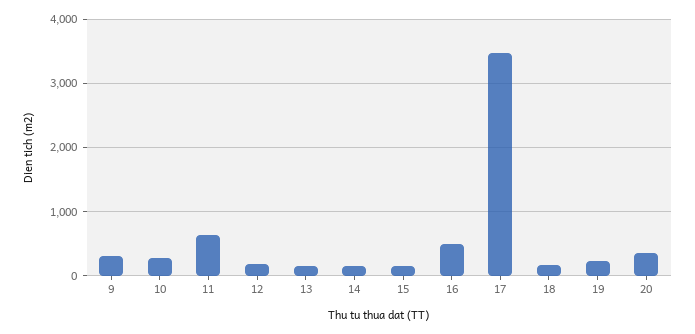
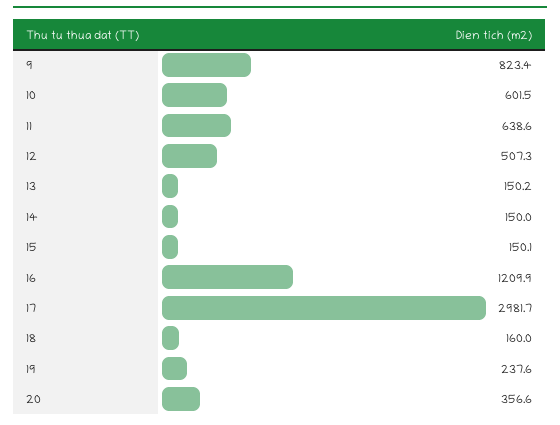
  {
-   "9": 300,
+   "9": 823.4,
-   "10": 300,
+   "10": 601.5,
    "11": 638.6,
-   "12": 200,
+   "12": 507.3,
    "13": 150.2,
    "14": 150,
    "15": 150.1,
-   "16": 500,
+   "16": 1209.9,
-   "17": 3500,
+   "17": 2981.7,
    "18": 160,
    "19": 237.6,
    "20": 356.6
  }

